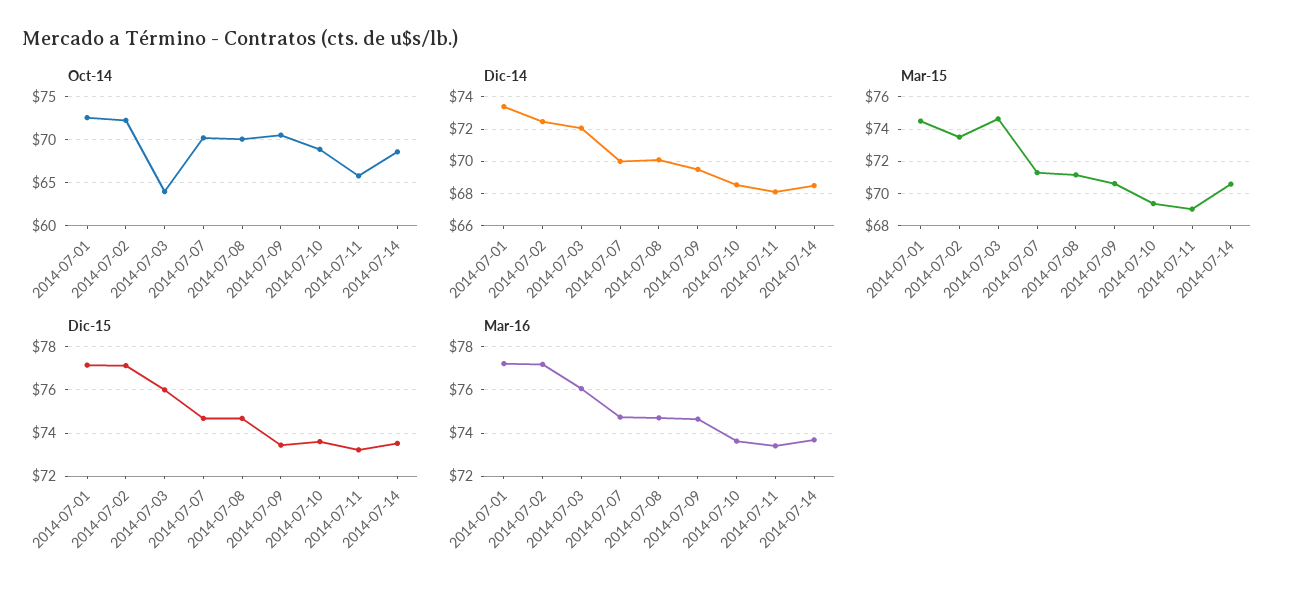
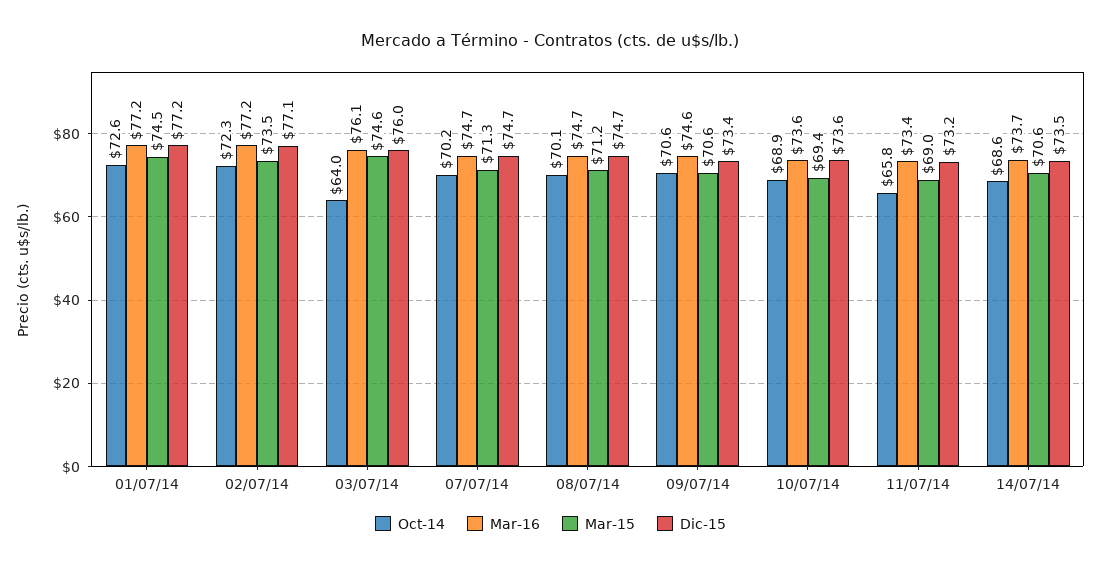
  {
    "Oct-14": {
      "2014-07-01": 72.6,
      "2014-07-02": 72.3,
      "2014-07-03": 64,
      "2014-07-07": 70.2,
      "2014-07-08": 70.1,
      "2014-07-09": 70.6,
      "2014-07-10": 68.9,
      "2014-07-11": 65.8,
      "2014-07-14": 68.6
    },
-   "Dic-14": {
-     "2014-07-01": 73.5,
-     "2014-07-02": 72.5,
-     "2014-07-03": 72,
-     "2014-07-07": 70,
-     "2014-07-08": 70,
-     "2014-07-09": 69.5,
-     "2014-07-10": 68.5,
-     "2014-07-11": 68,
-     "2014-07-14": 68.5
-   },
    "Mar-15": {
      "2014-07-01": 74.5,
      "2014-07-02": 73.5,
      "2014-07-03": 74.6,
      "2014-07-07": 71.3,
      "2014-07-08": 71.2,
      "2014-07-09": 70.6,
      "2014-07-10": 69.4,
      "2014-07-11": 69,
      "2014-07-14": 70.6
    },
    "Dic-15": {
      "2014-07-01": 77.2,
      "2014-07-02": 77.1,
      "2014-07-03": 76,
      "2014-07-07": 74.7,
      "2014-07-08": 74.7,
      "2014-07-09": 73.4,
      "2014-07-10": 73.6,
      "2014-07-11": 73.2,
      "2014-07-14": 73.5
    },
    "Mar-16": {
      "2014-07-01": 77.2,
      "2014-07-02": 77.2,
      "2014-07-03": 76.1,
      "2014-07-07": 74.7,
      "2014-07-08": 74.7,
      "2014-07-09": 74.6,
      "2014-07-10": 73.6,
      "2014-07-11": 73.4,
      "2014-07-14": 73.7
    }
  }

